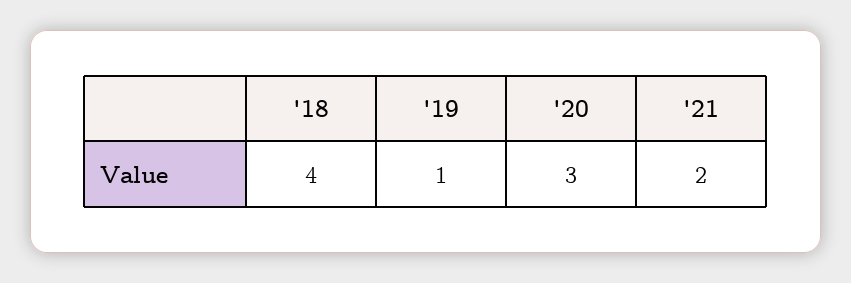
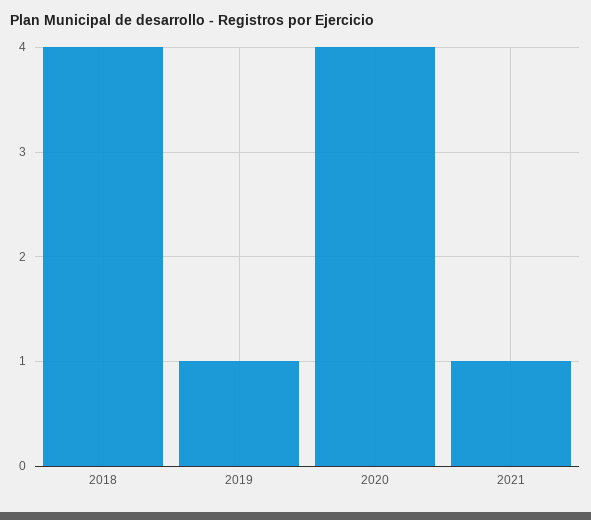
  {
    "'18": 4,
    "'19": 1,
-   "'20": 3,
+   "'20": 4,
-   "'21": 2
+   "'21": 1
  }

